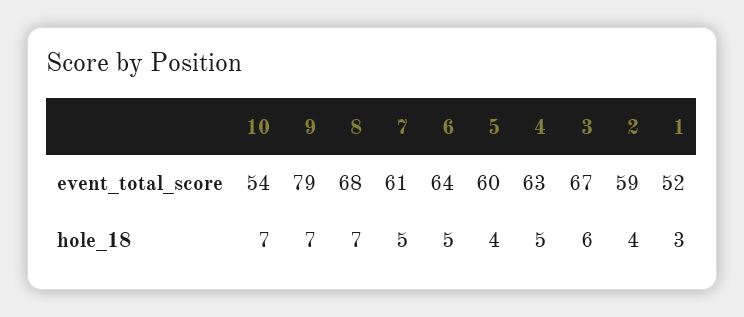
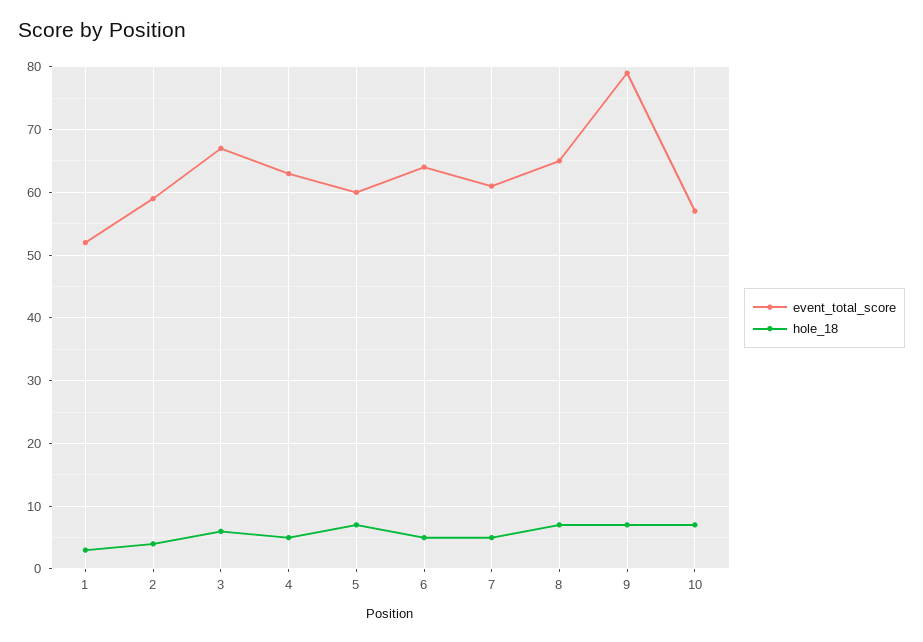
  {
    "event_total_score": {
-     "10": 54,
+     "10": 57,
      "9": 79,
-     "8": 68,
+     "8": 65,
      "7": 61,
      "6": 64,
      "5": 60,
      "4": 63,
      "3": 67,
      "2": 59,
      "1": 52
    },
    "hole_18": {
      "10": 7,
      "9": 7,
      "8": 7,
      "7": 5,
      "6": 5,
-     "5": 4,
+     "5": 7,
      "4": 5,
      "3": 6,
      "2": 4,
      "1": 3
    }
  }

